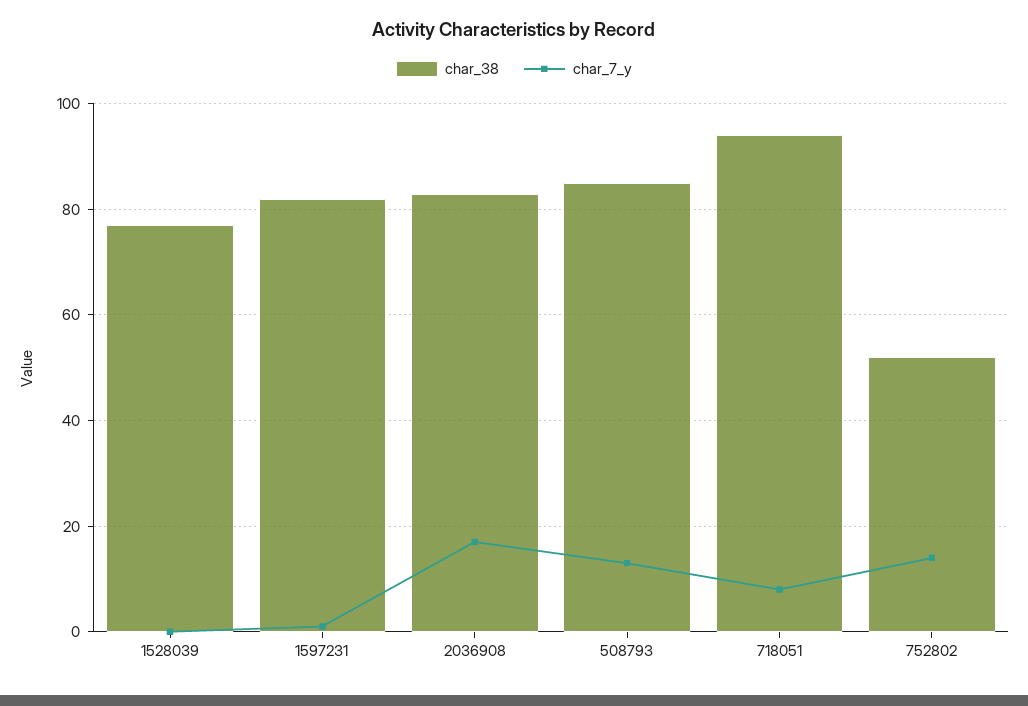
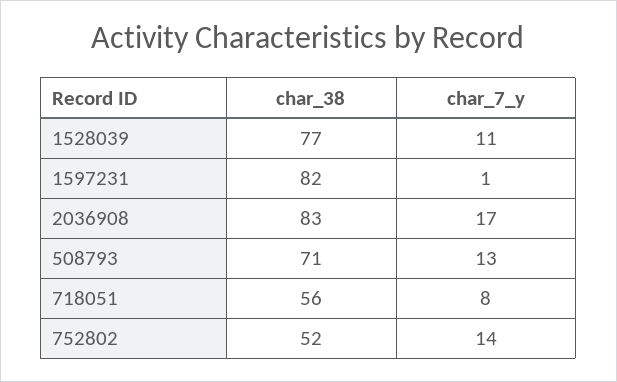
  {
    "char_38": {
      "1528039": 77,
      "1597231": 82,
      "2036908": 83,
-     "508793": 85,
+     "508793": 71,
-     "718051": 95,
+     "718051": 56,
      "752802": 52
    },
    "char_7_y": {
-     "1528039": 0,
+     "1528039": 11,
      "1597231": 1,
      "2036908": 17,
      "508793": 13,
      "718051": 8,
      "752802": 14
    }
  }

